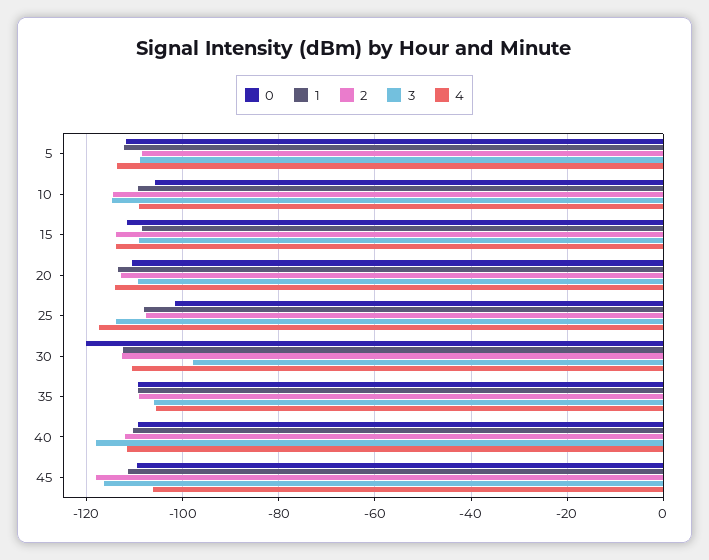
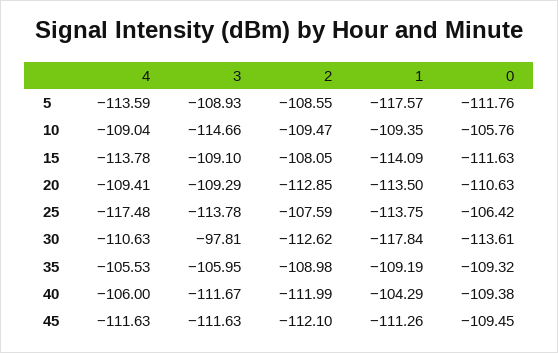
  {
    "0": {
      "5": -111.76,
      "10": -105.76,
      "15": -111.63,
      "20": -110.63,
-     "25": -102,
+     "25": -106.42,
-     "30": -120,
+     "30": -113.61,
      "35": -109.32,
      "40": -109.38,
      "45": -109.45
    },
    "1": {
-     "5": -112,
+     "5": -117.57,
      "10": -109.35,
-     "15": -108,
+     "15": -114.09,
      "20": -113.5,
-     "25": -108,
+     "25": -113.75,
-     "30": -112,
+     "30": -117.84,
      "35": -109.19,
-     "40": -110,
+     "40": -104.29,
      "45": -111.26
    },
    "2": {
      "5": -108.55,
-     "10": -114,
+     "10": -109.47,
-     "15": -114,
+     "15": -108.05,
      "20": -112.85,
      "25": -107.59,
      "30": -112.62,
      "35": -108.98,
      "40": -111.99,
-     "45": -118
+     "45": -112.1
    },
    "3": {
      "5": -108.93,
      "10": -114.66,
      "15": -109.1,
      "20": -109.29,
      "25": -113.78,
      "30": -97.81,
      "35": -105.95,
-     "40": -118,
+     "40": -111.67,
-     "45": -116
+     "45": -111.63
    },
    "4": {
      "5": -113.59,
      "10": -109.04,
      "15": -113.78,
-     "20": -114,
+     "20": -109.41,
      "25": -117.48,
      "30": -110.63,
      "35": -105.53,
-     "40": -112,
+     "40": -106,
-     "45": -106
+     "45": -111.63
    }
  }

